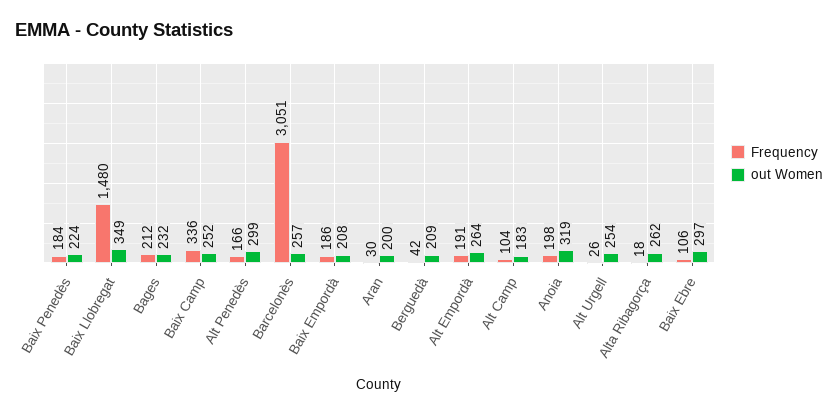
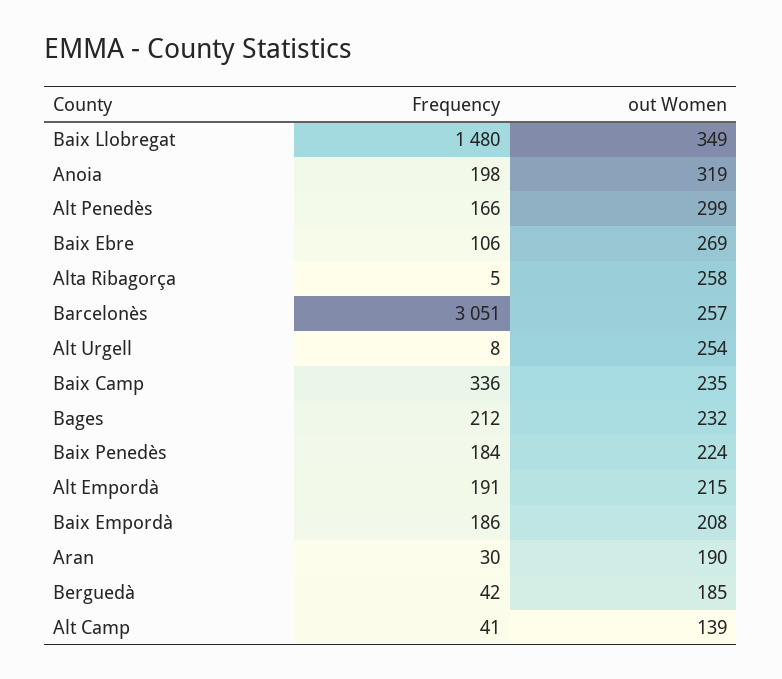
  {
    "Frequency": {
      "Baix Penedès": 184,
      "Baix Llobregat": 1480,
      "Bages": 212,
      "Baix Camp": 336,
      "Alt Penedès": 166,
      "Barcelonès": 3051,
      "Baix Empordà": 186,
      "Aran": 30,
      "Berguedà": 42,
      "Alt Empordà": 191,
-     "Alt Camp": 104,
+     "Alt Camp": 41,
      "Anoia": 198,
-     "Alt Urgell": 26,
+     "Alt Urgell": 8,
-     "Alta Ribagorça": 18,
+     "Alta Ribagorça": 5,
      "Baix Ebre": 106
    },
    "out Women": {
      "Baix Penedès": 224,
      "Baix Llobregat": 349,
      "Bages": 232,
-     "Baix Camp": 252,
+     "Baix Camp": 235,
      "Alt Penedès": 299,
      "Barcelonès": 257,
      "Baix Empordà": 208,
-     "Aran": 200,
+     "Aran": 190,
-     "Berguedà": 209,
+     "Berguedà": 185,
-     "Alt Empordà": 264,
+     "Alt Empordà": 215,
-     "Alt Camp": 183,
+     "Alt Camp": 139,
      "Anoia": 319,
      "Alt Urgell": 254,
-     "Alta Ribagorça": 262,
+     "Alta Ribagorça": 258,
-     "Baix Ebre": 297
+     "Baix Ebre": 269
    }
  }

